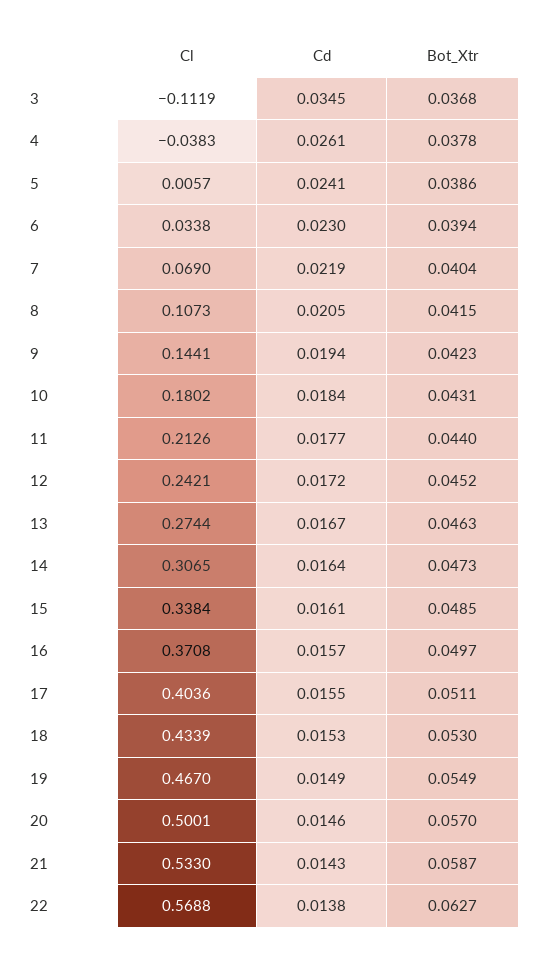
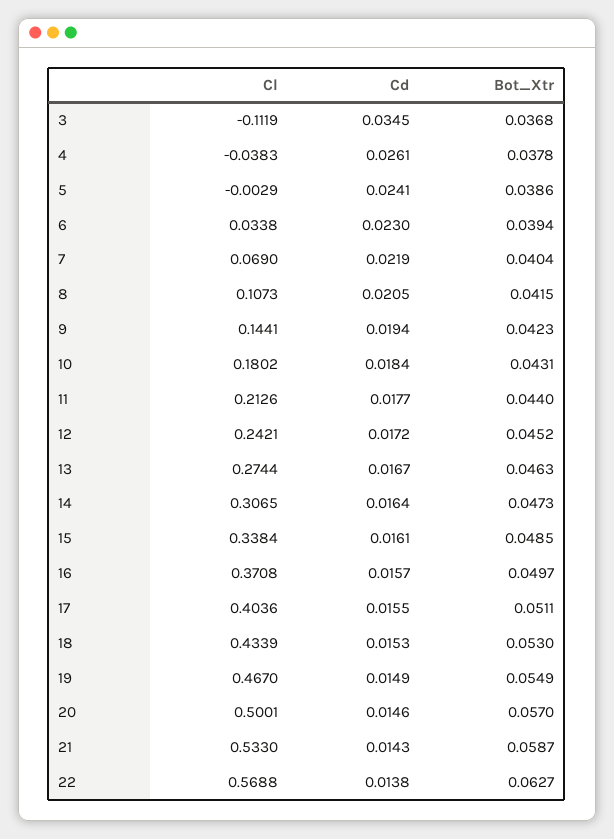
  {
    "Cl": {
      "3": -0.1119,
      "4": -0.0383,
-     "5": 0.0057,
+     "5": -0.0029,
      "6": 0.0338,
      "7": 0.069,
      "8": 0.1073,
      "9": 0.1441,
      "10": 0.1802,
      "11": 0.2126,
      "12": 0.2421,
      "13": 0.2744,
      "14": 0.3065,
      "15": 0.3384,
      "16": 0.3708,
      "17": 0.4036,
      "18": 0.4339,
      "19": 0.467,
      "20": 0.5001,
      "21": 0.533,
      "22": 0.5688
    },
    "Cd": {
      "3": 0.0345,
      "4": 0.0261,
      "5": 0.0241,
      "6": 0.023,
      "7": 0.0219,
      "8": 0.0205,
      "9": 0.0194,
      "10": 0.0184,
      "11": 0.0177,
      "12": 0.0172,
      "13": 0.0167,
      "14": 0.0164,
      "15": 0.0161,
      "16": 0.0157,
      "17": 0.0155,
      "18": 0.0153,
      "19": 0.0149,
      "20": 0.0146,
      "21": 0.0143,
      "22": 0.0138
    },
    "Bot_Xtr": {
      "3": 0.0368,
      "4": 0.0378,
      "5": 0.0386,
      "6": 0.0394,
      "7": 0.0404,
      "8": 0.0415,
      "9": 0.0423,
      "10": 0.0431,
      "11": 0.044,
      "12": 0.0452,
      "13": 0.0463,
      "14": 0.0473,
      "15": 0.0485,
      "16": 0.0497,
      "17": 0.0511,
      "18": 0.053,
      "19": 0.0549,
      "20": 0.057,
      "21": 0.0587,
      "22": 0.0627
    }
  }

